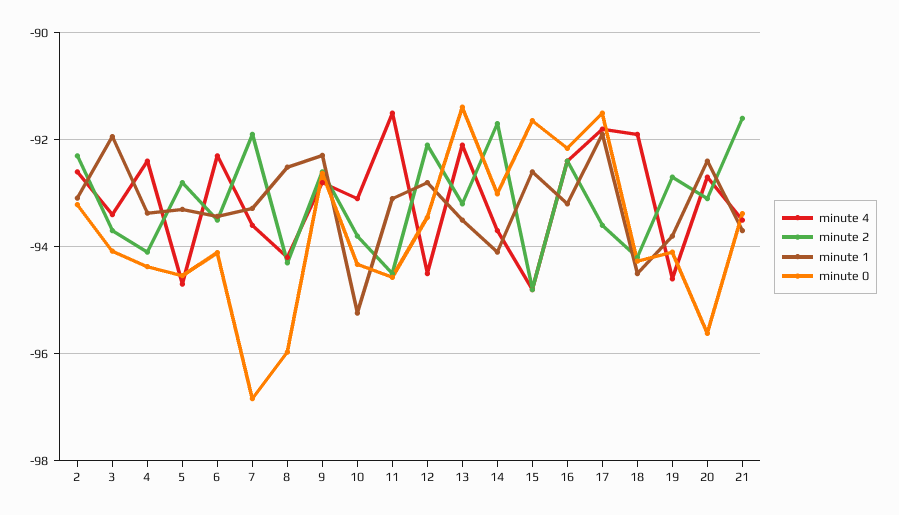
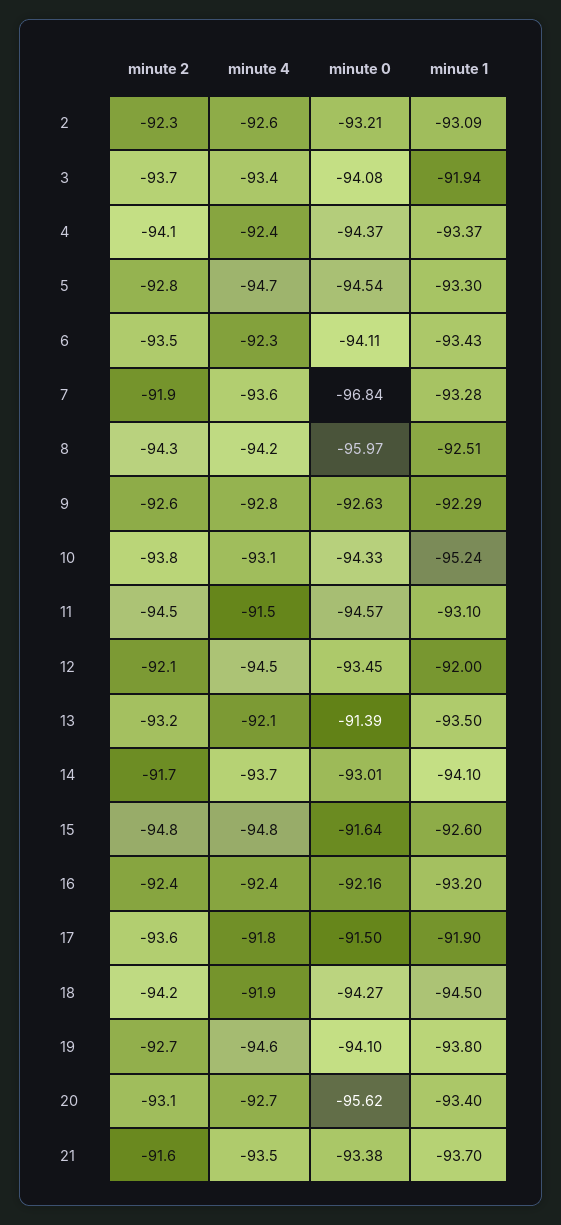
  {
    "minute 4": {
      "2": -92.6,
      "3": -93.4,
      "4": -92.4,
      "5": -94.7,
      "6": -92.3,
      "7": -93.6,
      "8": -94.2,
      "9": -92.8,
      "10": -93.1,
      "11": -91.5,
      "12": -94.5,
      "13": -92.1,
      "14": -93.7,
      "15": -94.8,
      "16": -92.4,
      "17": -91.8,
      "18": -91.9,
      "19": -94.6,
      "20": -92.7,
      "21": -93.5
    },
    "minute 2": {
      "2": -92.3,
      "3": -93.7,
      "4": -94.1,
      "5": -92.8,
      "6": -93.5,
      "7": -91.9,
      "8": -94.3,
      "9": -92.6,
      "10": -93.8,
      "11": -94.5,
      "12": -92.1,
      "13": -93.2,
      "14": -91.7,
      "15": -94.8,
      "16": -92.4,
      "17": -93.6,
      "18": -94.2,
      "19": -92.7,
      "20": -93.1,
      "21": -91.6
    },
    "minute 1": {
      "2": -93.09,
      "3": -91.94,
      "4": -93.37,
      "5": -93.3,
      "6": -93.43,
      "7": -93.28,
      "8": -92.51,
      "9": -92.29,
      "10": -95.24,
      "11": -93.1,
-     "12": -92.8,
+     "12": -92,
      "13": -93.5,
      "14": -94.1,
      "15": -92.6,
      "16": -93.2,
      "17": -91.9,
      "18": -94.5,
      "19": -93.8,
-     "20": -92.4,
+     "20": -93.4,
      "21": -93.7
    },
    "minute 0": {
      "2": -93.21,
      "3": -94.08,
      "4": -94.37,
      "5": -94.54,
      "6": -94.11,
      "7": -96.84,
      "8": -95.97,
      "9": -92.63,
      "10": -94.33,
      "11": -94.57,
      "12": -93.45,
      "13": -91.39,
      "14": -93.01,
      "15": -91.64,
      "16": -92.16,
      "17": -91.5,
      "18": -94.27,
      "19": -94.1,
      "20": -95.62,
      "21": -93.38
    }
  }

